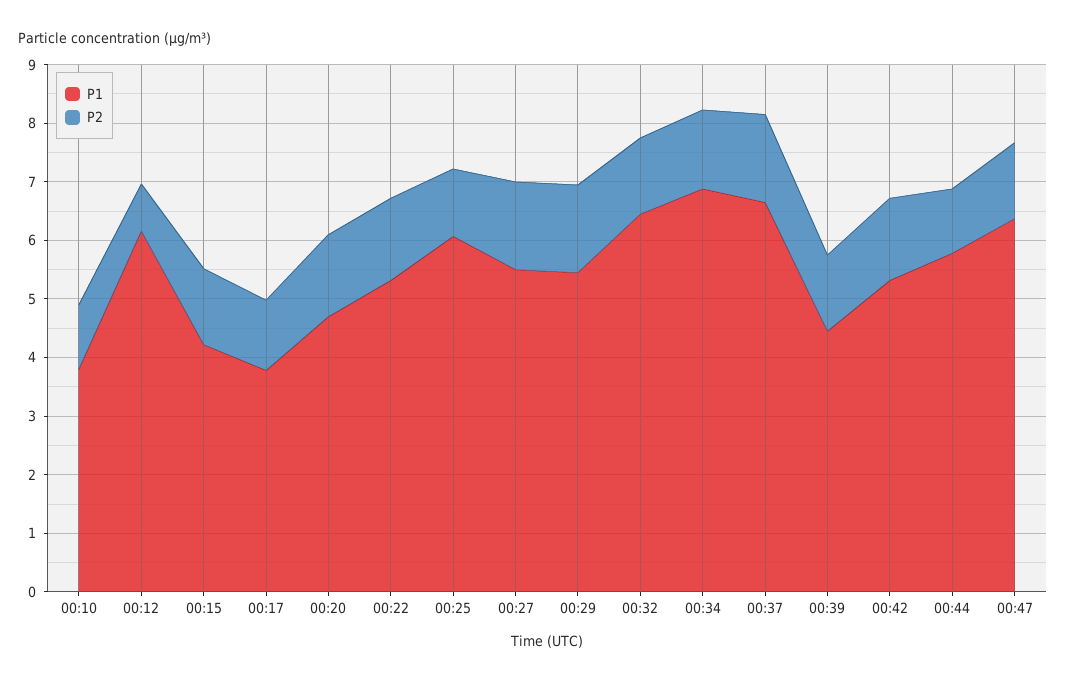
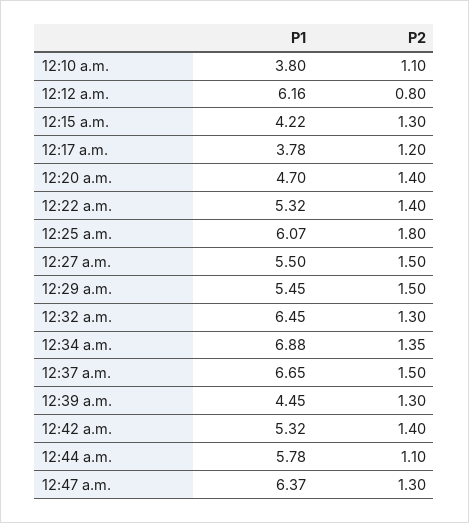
  {
    "P1": {
      "00:10": 3.8,
      "00:12": 6.16,
      "00:15": 4.22,
      "00:17": 3.78,
      "00:20": 4.7,
      "00:22": 5.32,
      "00:25": 6.07,
      "00:27": 5.5,
      "00:29": 5.45,
      "00:32": 6.45,
      "00:34": 6.88,
      "00:37": 6.65,
      "00:39": 4.45,
      "00:42": 5.32,
      "00:44": 5.78,
      "00:47": 6.37
    },
    "P2": {
      "00:10": 1.1,
      "00:12": 0.8,
      "00:15": 1.3,
      "00:17": 1.2,
      "00:20": 1.4,
      "00:22": 1.4,
-     "00:25": 1.2,
+     "00:25": 1.8,
      "00:27": 1.5,
      "00:29": 1.5,
      "00:32": 1.3,
      "00:34": 1.35,
      "00:37": 1.5,
      "00:39": 1.3,
      "00:42": 1.4,
      "00:44": 1.1,
      "00:47": 1.3
    }
  }

